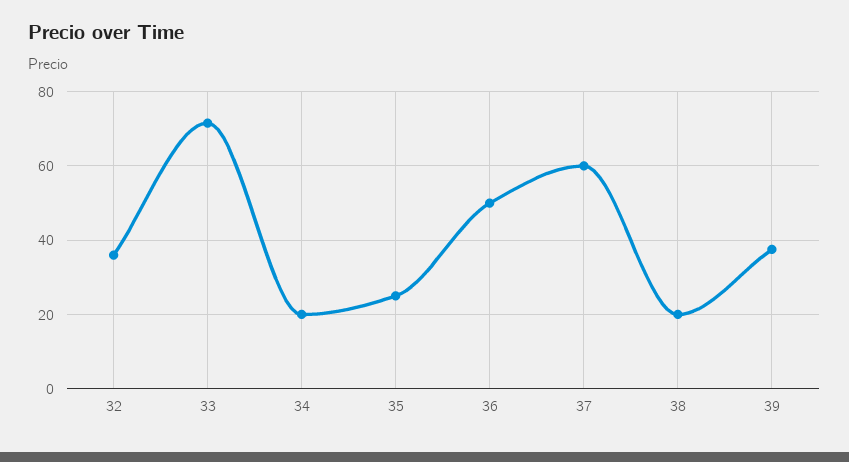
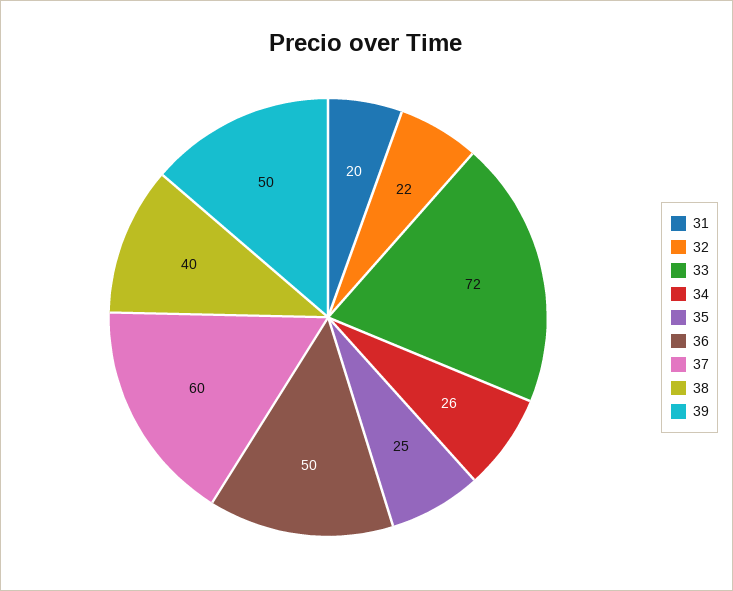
  {
-   "32": 36,
+   "32": 22,
    "33": 72,
-   "34": 20,
+   "34": 26,
    "35": 25,
    "36": 50,
    "37": 60,
-   "38": 20,
+   "38": 40,
-   "39": 38
+   "39": 50,
+   "31": 20
  }

